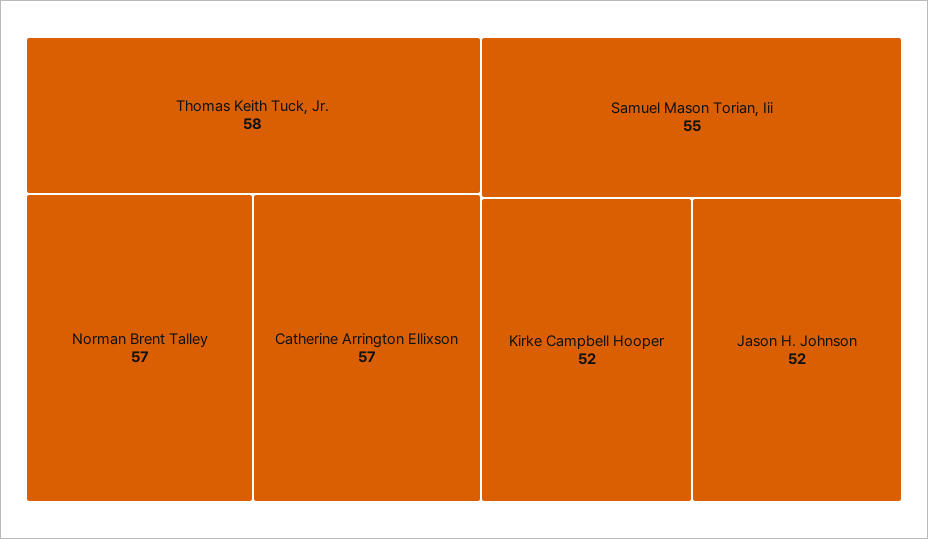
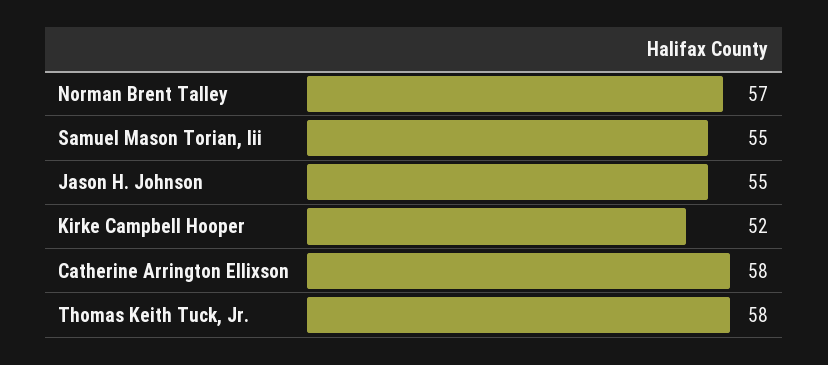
  {
    "Thomas Keith Tuck, Jr.": 58,
    "Norman Brent Talley": 57,
-   "Catherine Arrington Ellixson": 57,
+   "Catherine Arrington Ellixson": 58,
    "Samuel Mason Torian, Iii": 55,
    "Kirke Campbell Hooper": 52,
-   "Jason H. Johnson": 52
+   "Jason H. Johnson": 55
  }

